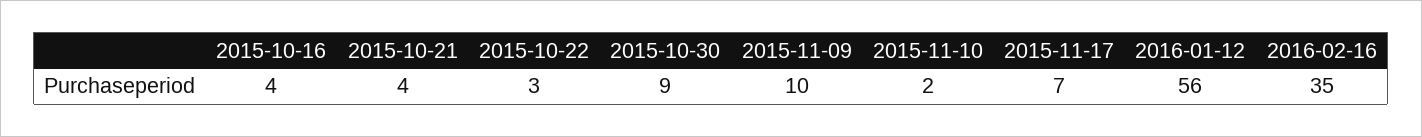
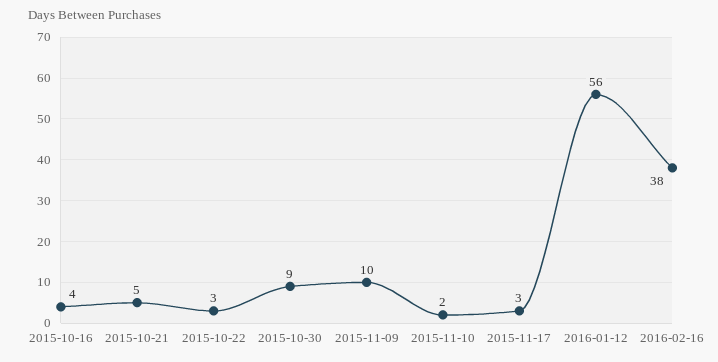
  {
    "2015-10-16": 4,
-   "2015-10-21": 4,
+   "2015-10-21": 5,
    "2015-10-22": 3,
    "2015-10-30": 9,
    "2015-11-09": 10,
    "2015-11-10": 2,
-   "2015-11-17": 7,
+   "2015-11-17": 3,
    "2016-01-12": 56,
-   "2016-02-16": 35
+   "2016-02-16": 38
  }

